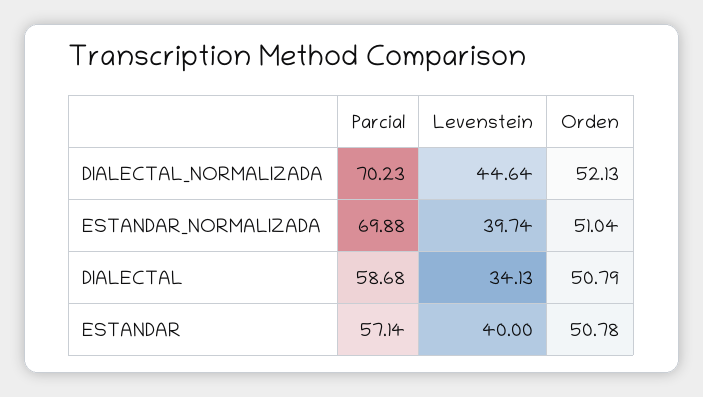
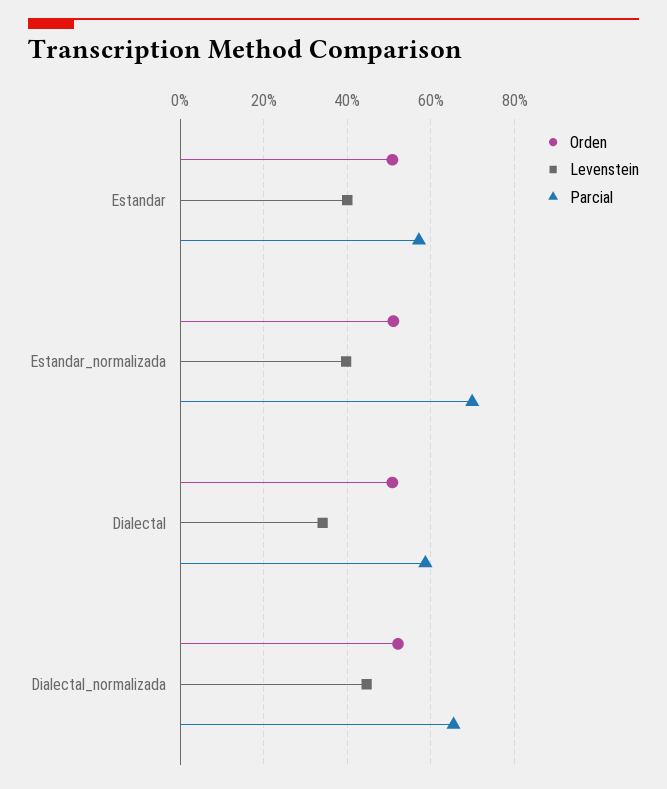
  {
    "Parcial": {
-     "DIALECTAL_NORMALIZADA": 70.23,
+     "DIALECTAL_NORMALIZADA": 66,
      "ESTANDAR_NORMALIZADA": 69.88,
      "DIALECTAL": 58.68,
      "ESTANDAR": 57.14
    },
    "Levenstein": {
      "DIALECTAL_NORMALIZADA": 44.64,
      "ESTANDAR_NORMALIZADA": 39.74,
      "DIALECTAL": 34.13,
      "ESTANDAR": 40
    },
    "Orden": {
      "DIALECTAL_NORMALIZADA": 52.13,
      "ESTANDAR_NORMALIZADA": 51.04,
      "DIALECTAL": 50.79,
      "ESTANDAR": 50.78
    }
  }

